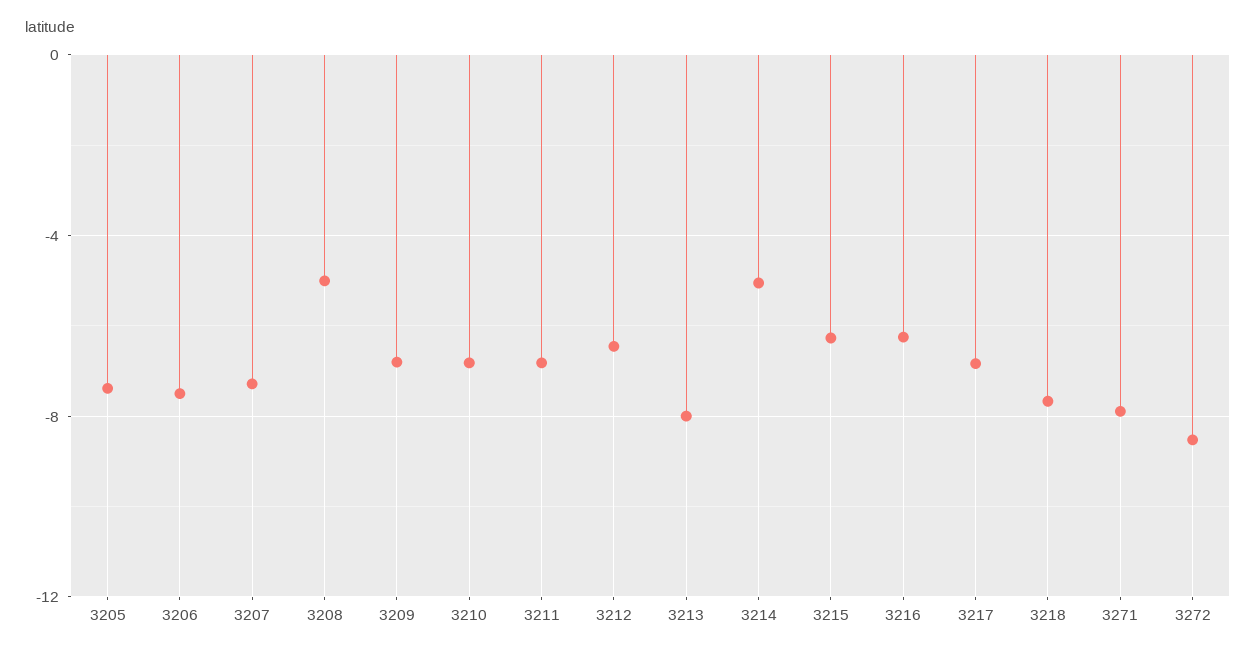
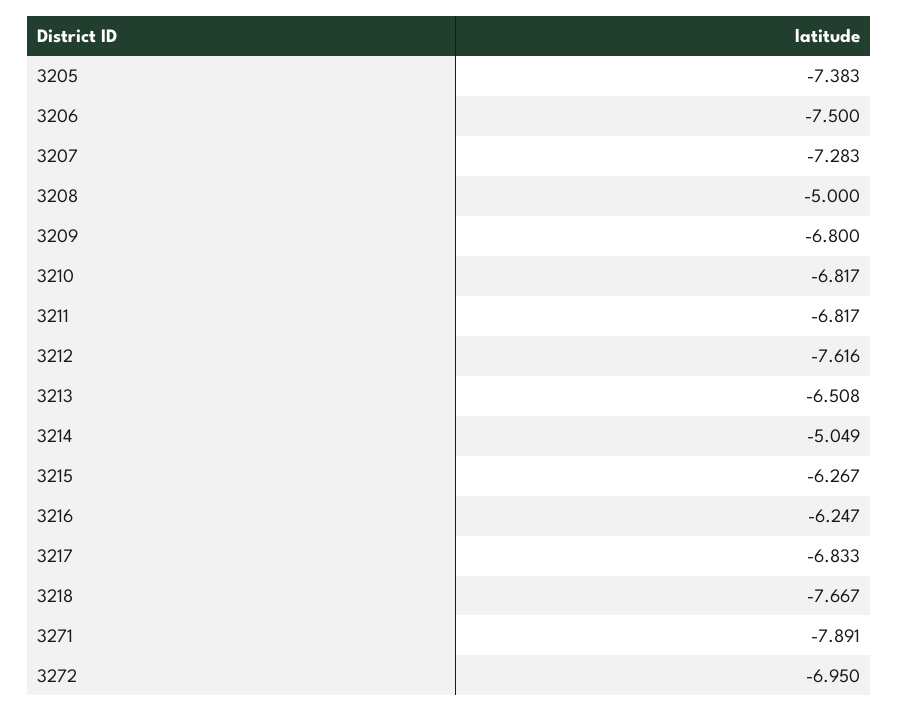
  {
    "3205": -7.383,
    "3206": -7.5,
    "3207": -7.283,
    "3208": -5,
    "3209": -6.8,
    "3210": -6.817,
    "3211": -6.817,
-   "3212": -6.5,
+   "3212": -7.616,
-   "3213": -8,
+   "3213": -6.508,
    "3214": -5.049,
    "3215": -6.267,
    "3216": -6.247,
    "3217": -6.833,
    "3218": -7.667,
    "3271": -7.891,
-   "3272": -8.5
+   "3272": -6.95
  }

